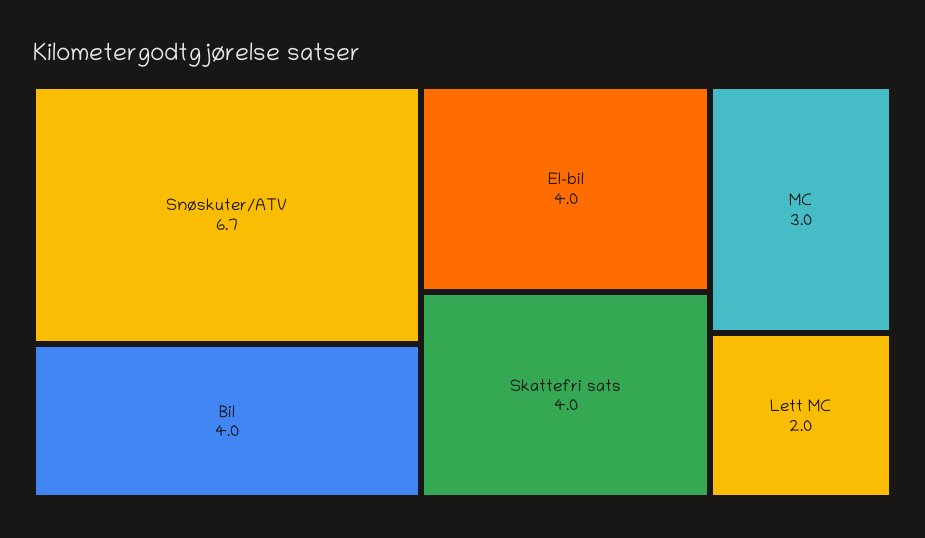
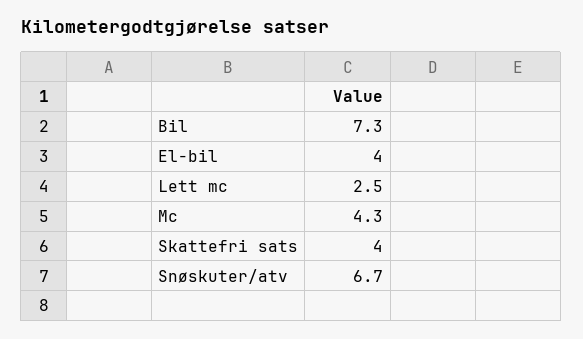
  {
    "Snøskuter/ATV": 6.7,
-   "Bil": 4,
+   "Bil": 7.3,
    "El-bil": 4,
    "Skattefri sats": 4,
-   "MC": 3,
+   "MC": 4.3,
-   "Lett MC": 2
+   "Lett MC": 2.5
  }

